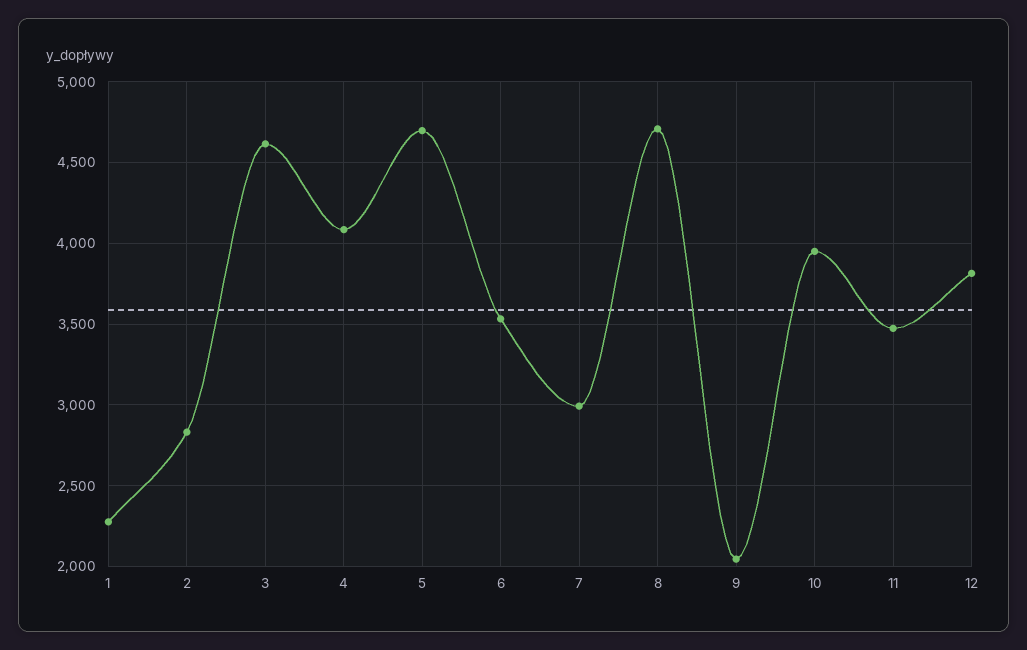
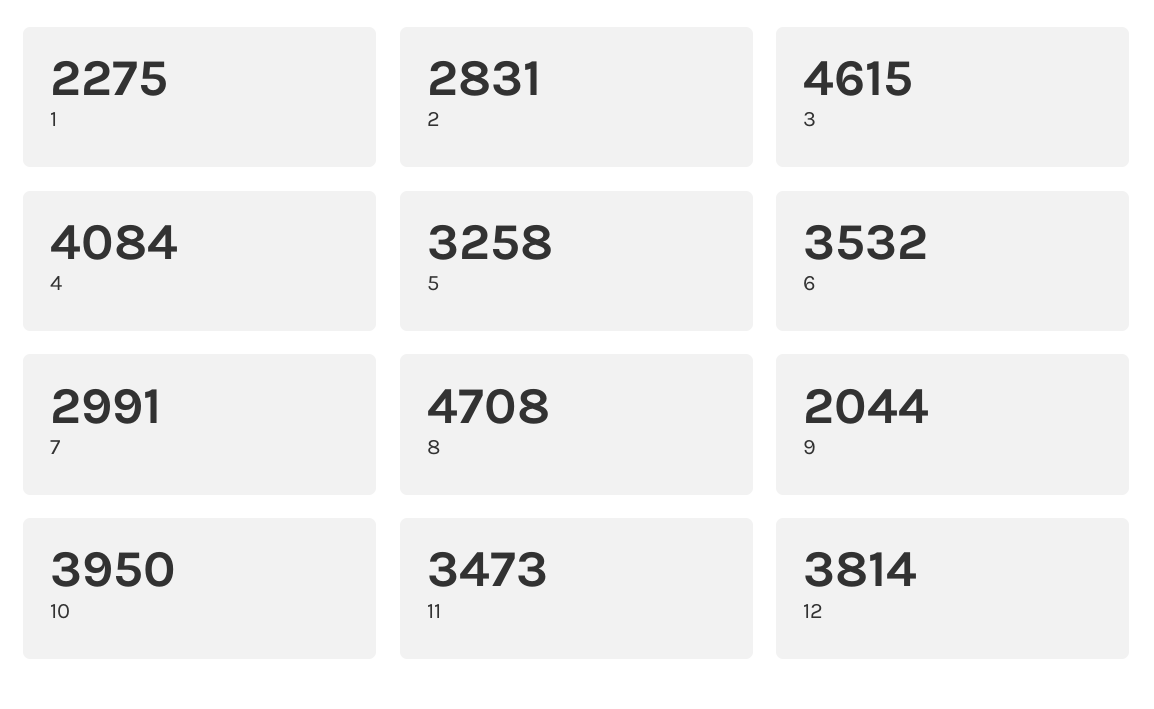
  {
    "1": 2275,
    "2": 2831,
    "3": 4615,
    "4": 4084,
-   "5": 4700,
+   "5": 3258,
    "6": 3532,
    "7": 2991,
    "8": 4708,
    "9": 2044,
    "10": 3950,
    "11": 3473,
    "12": 3814
  }

